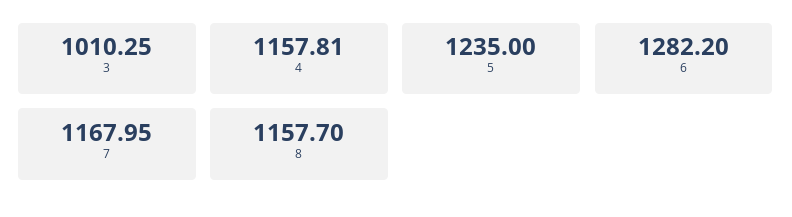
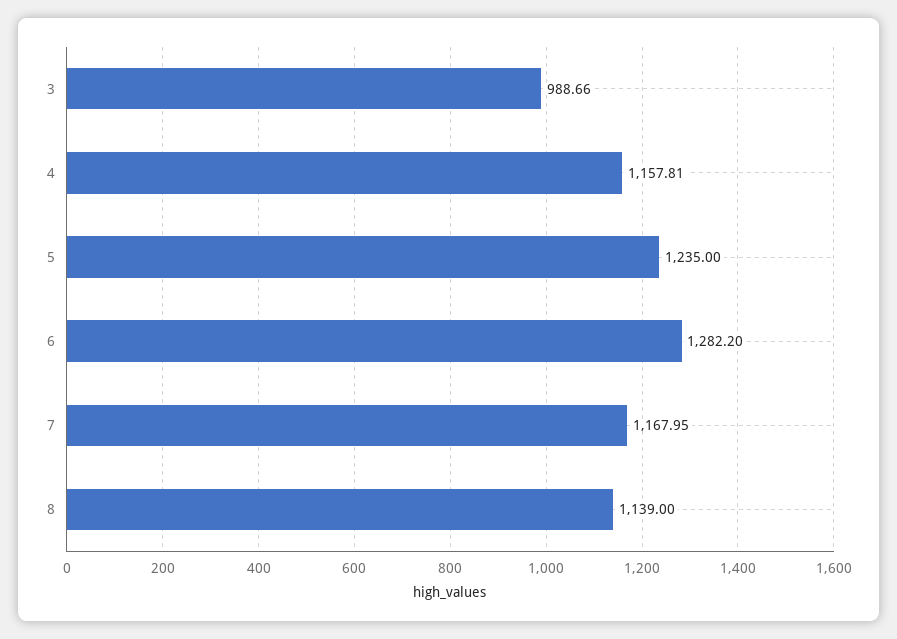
  {
-   "3": 1010.25,
+   "3": 988.66,
    "4": 1157.81,
    "5": 1235,
    "6": 1282.2,
    "7": 1167.95,
-   "8": 1157.7
+   "8": 1139
  }

